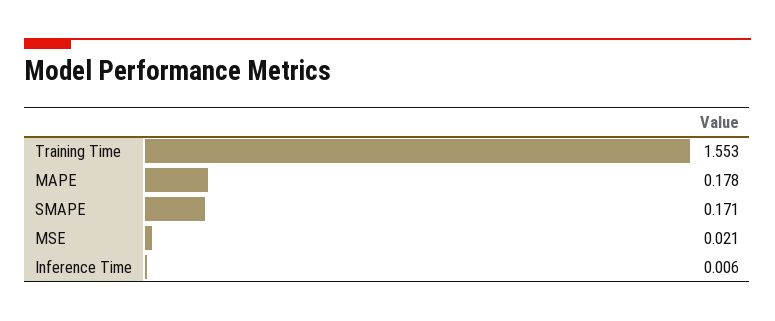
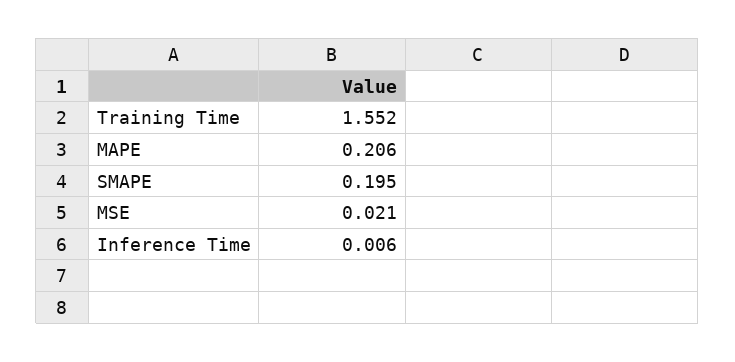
  {
-   "Training Time": 1.553,
+   "Training Time": 1.552,
-   "MAPE": 0.178,
+   "MAPE": 0.206,
-   "SMAPE": 0.171,
+   "SMAPE": 0.195,
    "MSE": 0.021,
    "Inference Time": 0.006
  }

